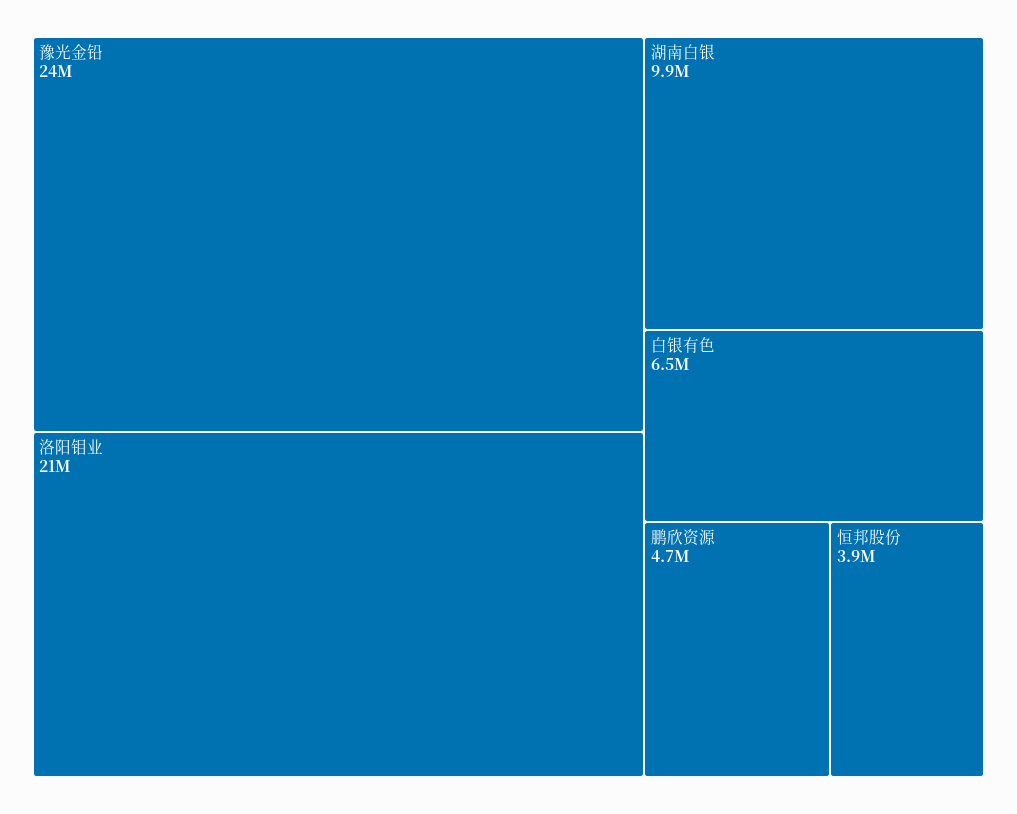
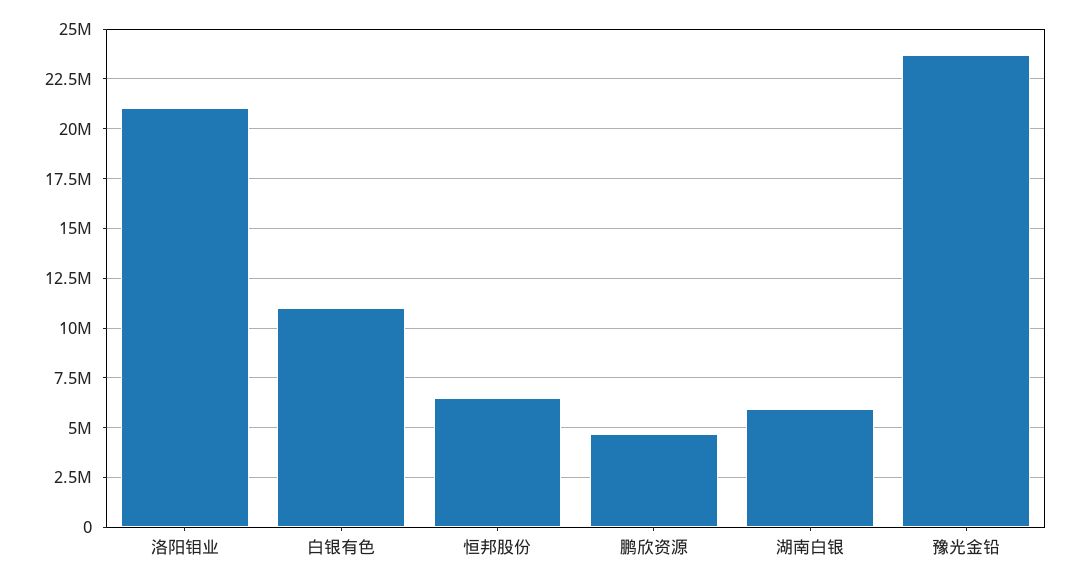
  {
    "豫光金铅": 24000000,
    "洛阳钼业": 21000000,
-   "湖南白银": 9900000,
+   "湖南白银": 6000000,
-   "白银有色": 6500000,
+   "白银有色": 11000000,
    "鹏欣资源": 4700000,
-   "恒邦股份": 3900000
+   "恒邦股份": 6500000
  }

